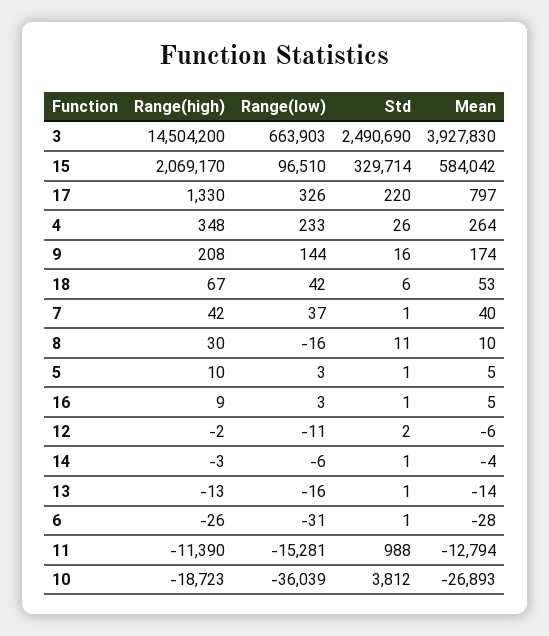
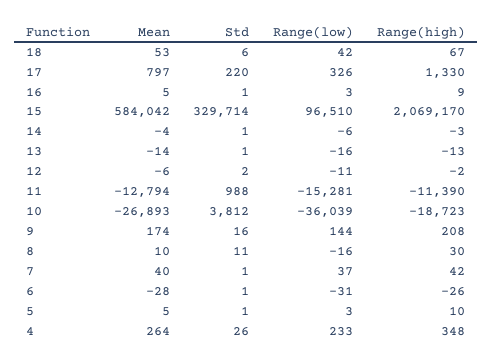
  {
    "Range(high)": {
-     "3": 14504200,
      "15": 2069170,
      "17": 1330,
      "4": 348,
      "9": 208,
      "18": 67,
      "7": 42,
      "8": 30,
      "5": 10,
      "16": 9,
      "12": -2,
      "14": -3,
      "13": -13,
      "6": -26,
      "11": -11390,
      "10": -18723
    },
    "Range(low)": {
-     "3": 663903,
      "15": 96510,
      "17": 326,
      "4": 233,
      "9": 144,
      "18": 42,
      "7": 37,
      "8": -16,
      "5": 3,
      "16": 3,
      "12": -11,
      "14": -6,
      "13": -16,
      "6": -31,
      "11": -15281,
      "10": -36039
    },
    "Std": {
-     "3": 2490690,
      "15": 329714,
      "17": 220,
      "4": 26,
      "9": 16,
      "18": 6,
      "7": 1,
      "8": 11,
      "5": 1,
      "16": 1,
      "12": 2,
      "14": 1,
      "13": 1,
      "6": 1,
      "11": 988,
      "10": 3812
    },
    "Mean": {
-     "3": 3927830,
      "15": 584042,
      "17": 797,
      "4": 264,
      "9": 174,
      "18": 53,
      "7": 40,
      "8": 10,
      "5": 5,
      "16": 5,
      "12": -6,
      "14": -4,
      "13": -14,
      "6": -28,
      "11": -12794,
      "10": -26893
    }
  }

